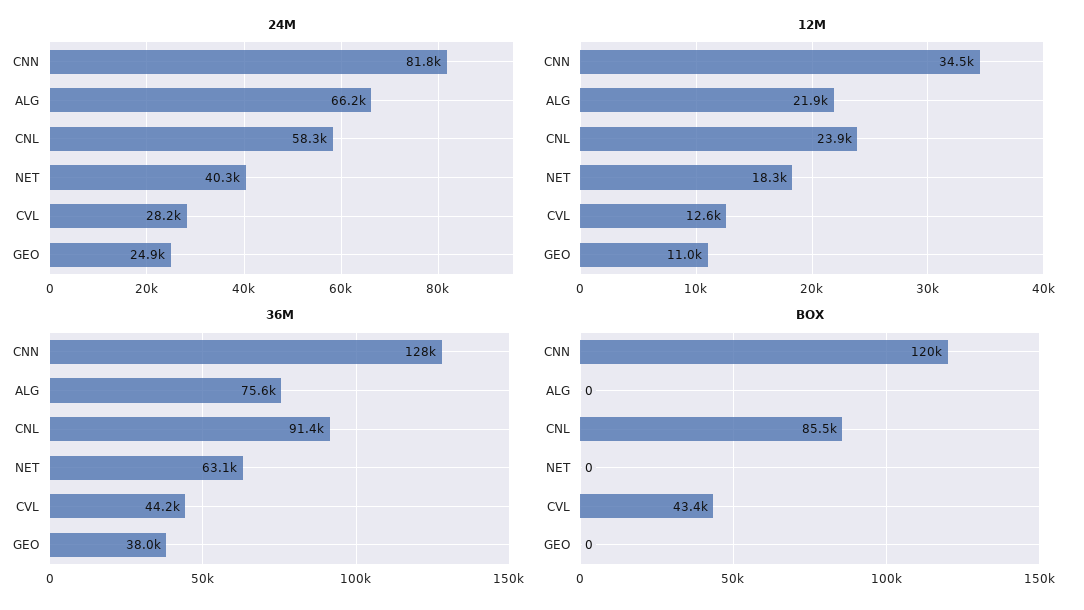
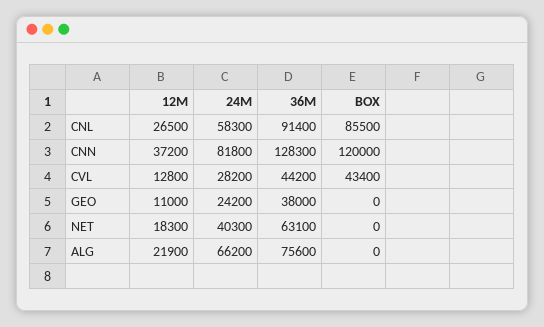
  {
    "24M": {
      "CNN": 81800,
      "ALG": 66200,
      "CNL": 58300,
      "NET": 40300,
      "CVL": 28200,
-     "GEO": 24900
+     "GEO": 24200
    },
    "12M": {
-     "CNN": 34500,
+     "CNN": 37200,
      "ALG": 21900,
-     "CNL": 23900,
+     "CNL": 26500,
      "NET": 18300,
-     "CVL": 12600,
+     "CVL": 12800,
      "GEO": 11000
    },
    "36M": {
      "CNN": 128300,
      "ALG": 75600,
      "CNL": 91400,
      "NET": 63100,
      "CVL": 44200,
      "GEO": 38000
    },
    "BOX": {
      "CNN": 120000,
      "ALG": 0,
      "CNL": 85500,
      "NET": 0,
      "CVL": 43400,
      "GEO": 0
    }
  }

